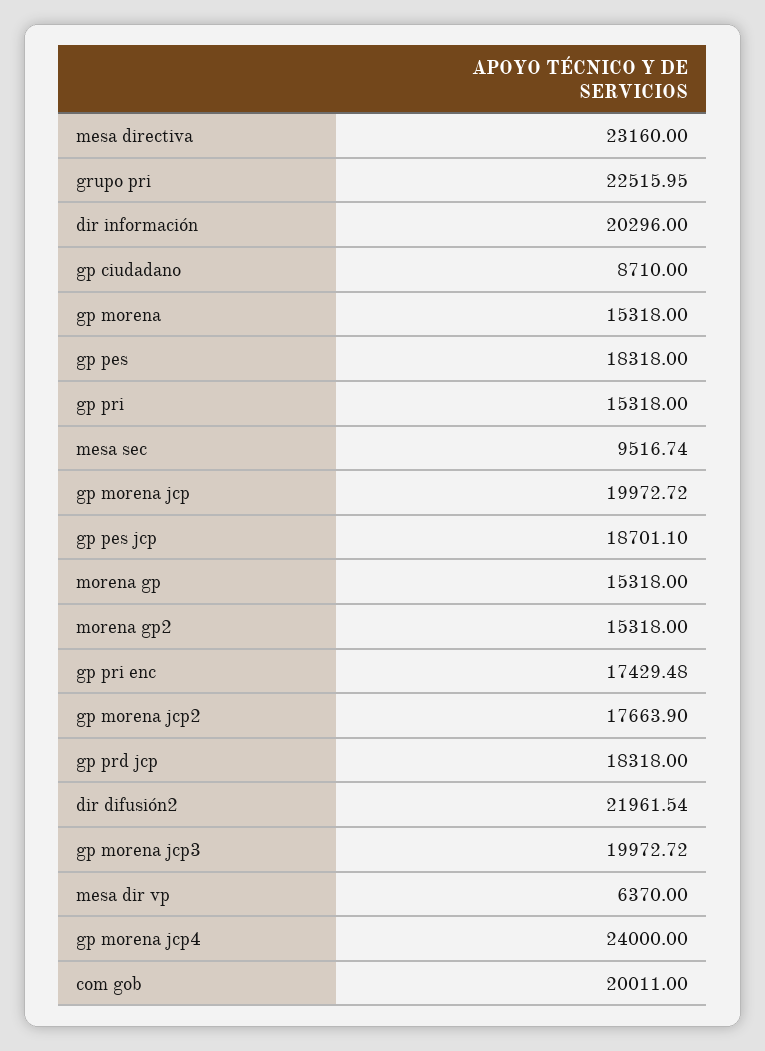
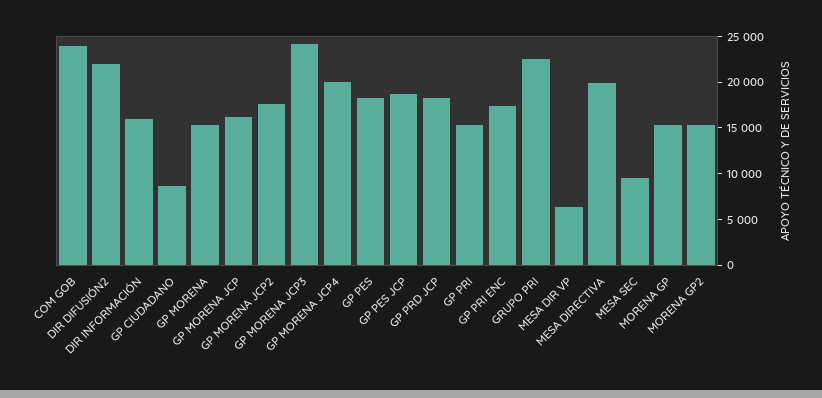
  {
-   "mesa directiva": 23160,
+   "mesa directiva": 20000,
    "grupo pri": 22515.95,
-   "dir información": 20296,
+   "dir información": 16000,
    "gp ciudadano": 8710,
    "gp morena": 15318,
    "gp pes": 18318,
    "gp pri": 15318,
    "mesa sec": 9516.74,
-   "gp morena jcp": 19972.72,
+   "gp morena jcp": 16000,
    "gp pes jcp": 18701.1,
    "morena gp": 15318,
    "morena gp2": 15318,
    "gp pri enc": 17429.48,
    "gp morena jcp2": 17663.9,
    "gp prd jcp": 18318,
    "dir difusión2": 21961.54,
-   "gp morena jcp3": 19972.72,
+   "gp morena jcp3": 24000,
    "mesa dir vp": 6370,
-   "gp morena jcp4": 24000,
+   "gp morena jcp4": 20000,
-   "com gob": 20011
+   "com gob": 24000
  }

